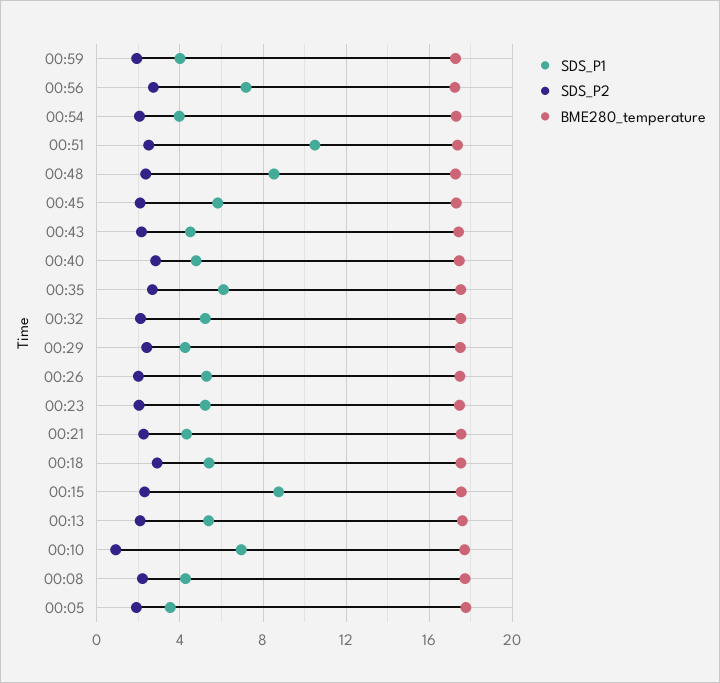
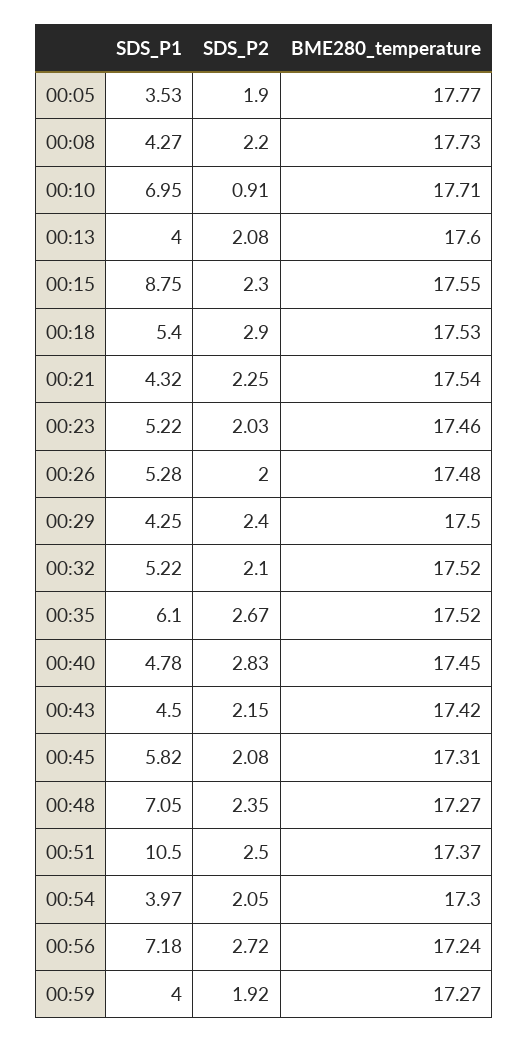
  {
    "SDS_P1": {
      "00:59": 4,
      "00:56": 7.18,
      "00:54": 3.97,
      "00:51": 10.5,
-     "00:48": 8.5,
+     "00:48": 7.05,
      "00:45": 5.82,
      "00:43": 4.5,
      "00:40": 4.78,
      "00:35": 6.1,
      "00:32": 5.22,
      "00:29": 4.25,
      "00:26": 5.28,
      "00:23": 5.22,
      "00:21": 4.32,
      "00:18": 5.4,
      "00:15": 8.75,
-     "00:13": 5.5,
+     "00:13": 4,
      "00:10": 6.95,
      "00:08": 4.27,
      "00:05": 3.53
    },
    "SDS_P2": {
      "00:59": 1.92,
      "00:56": 2.72,
      "00:54": 2.05,
      "00:51": 2.5,
      "00:48": 2.35,
      "00:45": 2.08,
      "00:43": 2.15,
      "00:40": 2.83,
      "00:35": 2.67,
      "00:32": 2.1,
      "00:29": 2.4,
      "00:26": 2,
      "00:23": 2.03,
      "00:21": 2.25,
      "00:18": 2.9,
      "00:15": 2.3,
      "00:13": 2.08,
      "00:10": 0.91,
      "00:08": 2.2,
      "00:05": 1.9
    },
    "BME280_temperature": {
      "00:59": 17.27,
      "00:56": 17.24,
      "00:54": 17.3,
      "00:51": 17.37,
      "00:48": 17.27,
      "00:45": 17.31,
      "00:43": 17.42,
      "00:40": 17.45,
      "00:35": 17.52,
      "00:32": 17.52,
      "00:29": 17.5,
      "00:26": 17.48,
      "00:23": 17.46,
      "00:21": 17.54,
      "00:18": 17.53,
      "00:15": 17.55,
      "00:13": 17.6,
      "00:10": 17.71,
      "00:08": 17.73,
      "00:05": 17.77
    }
  }

